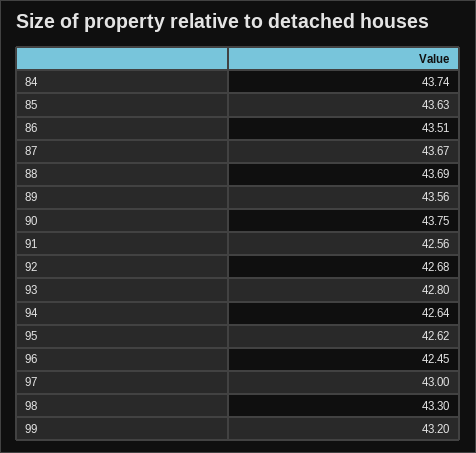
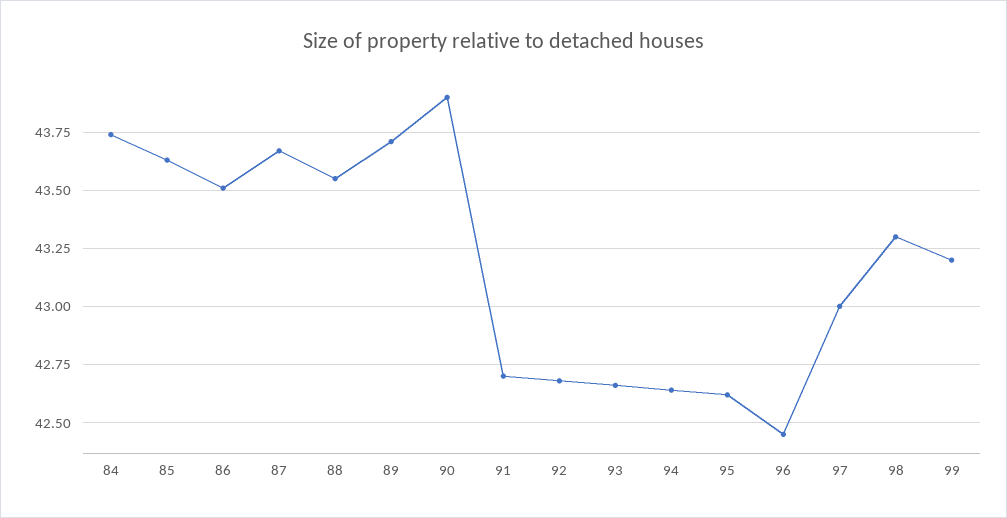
  {
    "84": 43.74,
    "85": 43.63,
    "86": 43.51,
    "87": 43.67,
-   "88": 43.69,
+   "88": 43.55,
-   "89": 43.56,
+   "89": 43.7,
-   "90": 43.75,
+   "90": 43.9,
-   "91": 42.56,
+   "91": 42.7,
    "92": 42.68,
-   "93": 42.8,
+   "93": 42.65,
    "94": 42.64,
    "95": 42.62,
    "96": 42.45,
    "97": 43,
    "98": 43.3,
    "99": 43.2
  }

